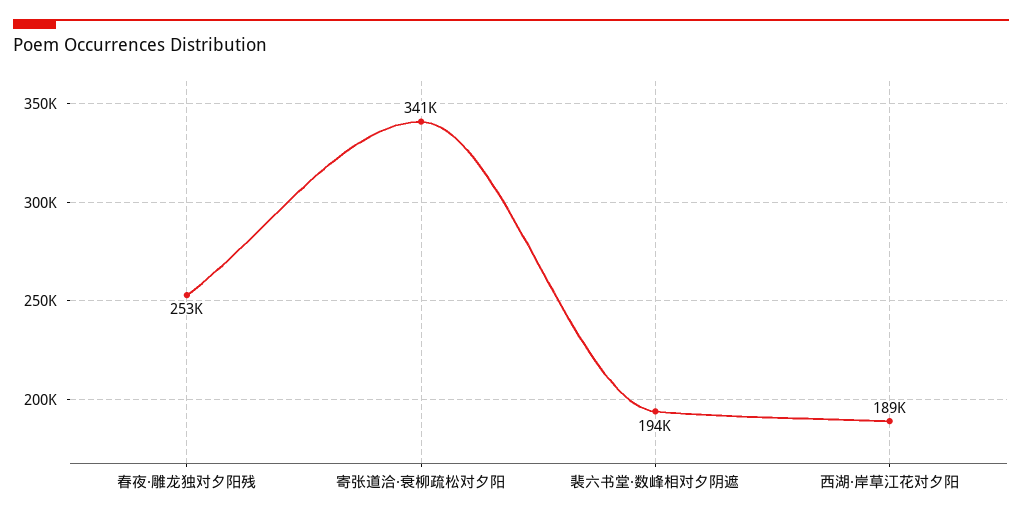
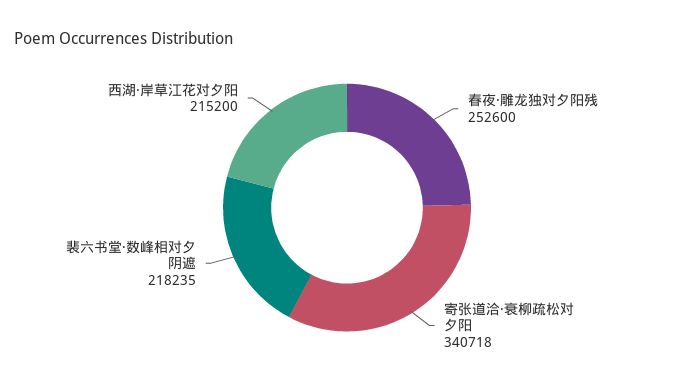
  {
    "春夜·雕龙独对夕阳残": 252600,
    "寄张道洽·衰柳疏松对夕阳": 340718,
-   "裴六书堂·数峰相对夕阴遮": 194000,
+   "裴六书堂·数峰相对夕阴遮": 218235,
-   "西湖·岸草江花对夕阳": 189000
+   "西湖·岸草江花对夕阳": 215200
  }

